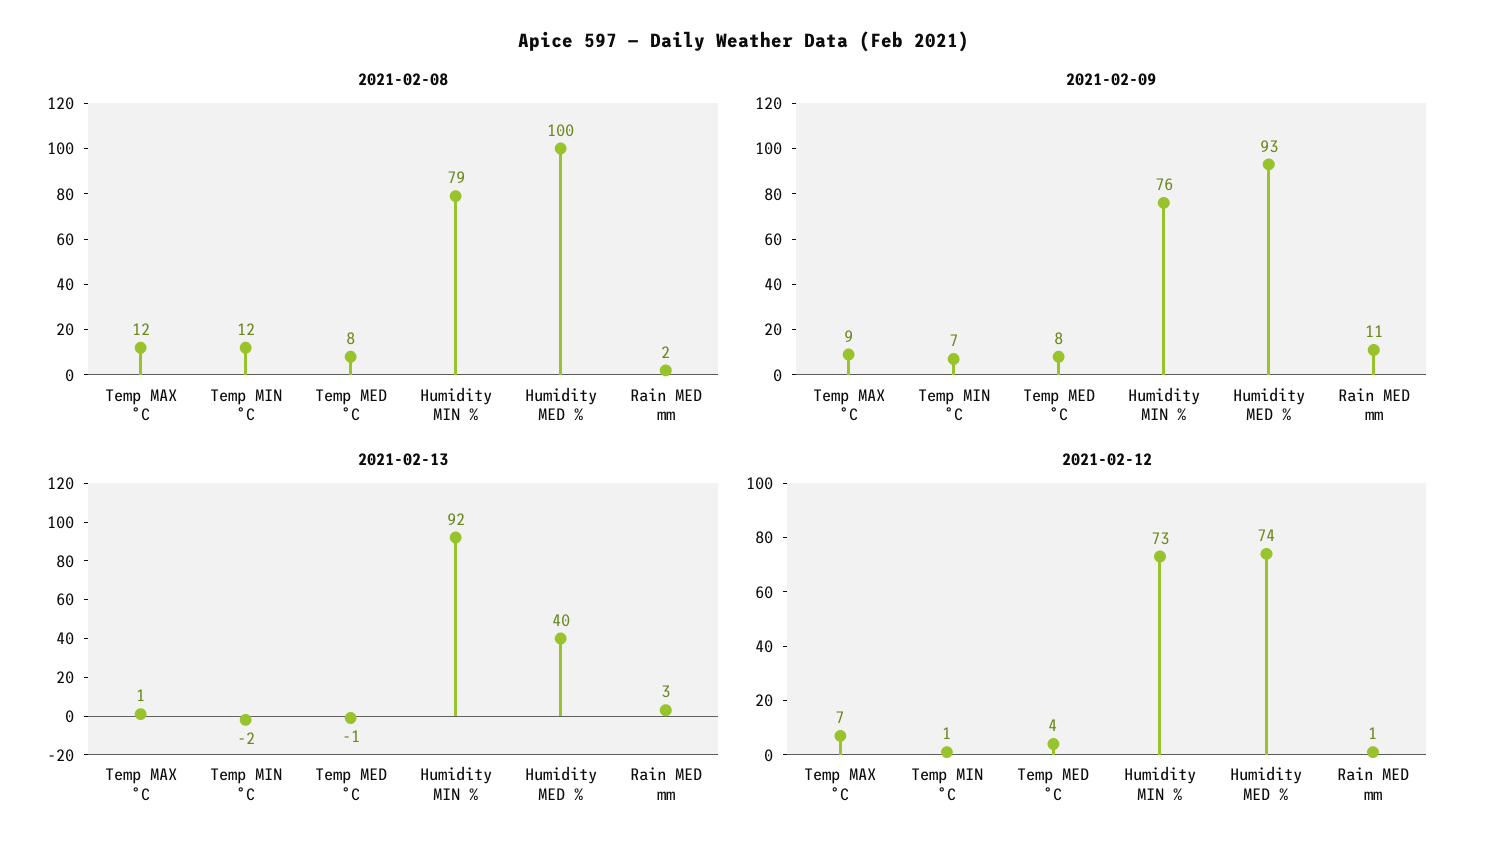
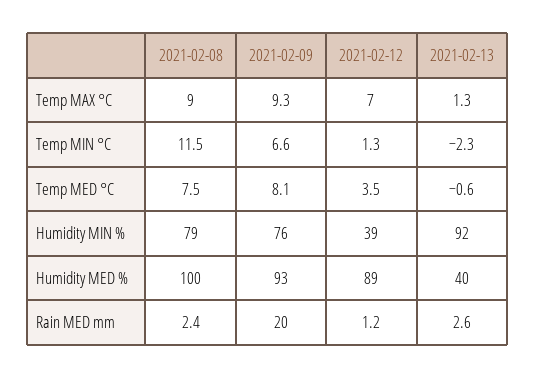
  {
    "2021-02-08": {
-     "Temp MAX °C": 12,
+     "Temp MAX °C": 9,
      "Temp MIN °C": 11.5,
      "Temp MED °C": 7.5,
      "Humidity MIN %": 79,
      "Humidity MED %": 100,
      "Rain MED mm": 2.4
    },
    "2021-02-09": {
      "Temp MAX °C": 9.3,
      "Temp MIN °C": 6.6,
      "Temp MED °C": 8.1,
      "Humidity MIN %": 76,
      "Humidity MED %": 93,
-     "Rain MED mm": 11
+     "Rain MED mm": 20
    },
    "2021-02-13": {
      "Temp MAX °C": 1.3,
      "Temp MIN °C": -2.3,
      "Temp MED °C": -0.6,
      "Humidity MIN %": 92,
      "Humidity MED %": 40,
      "Rain MED mm": 2.6
    },
    "2021-02-12": {
      "Temp MAX °C": 7,
      "Temp MIN °C": 1.3,
      "Temp MED °C": 3.5,
-     "Humidity MIN %": 73,
+     "Humidity MIN %": 39,
-     "Humidity MED %": 74,
+     "Humidity MED %": 89,
      "Rain MED mm": 1.2
    }
  }

